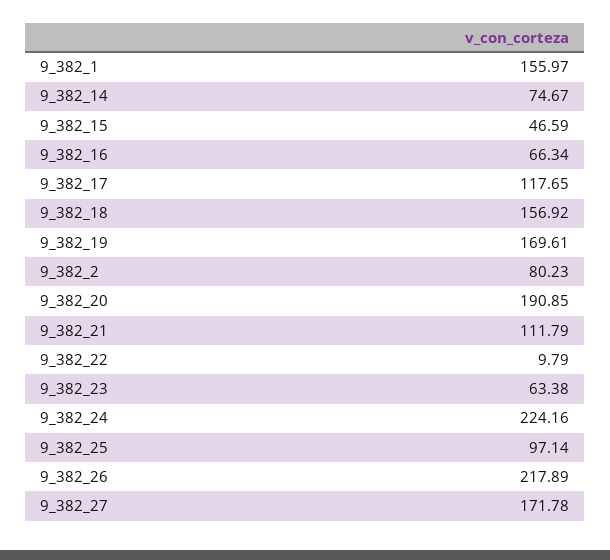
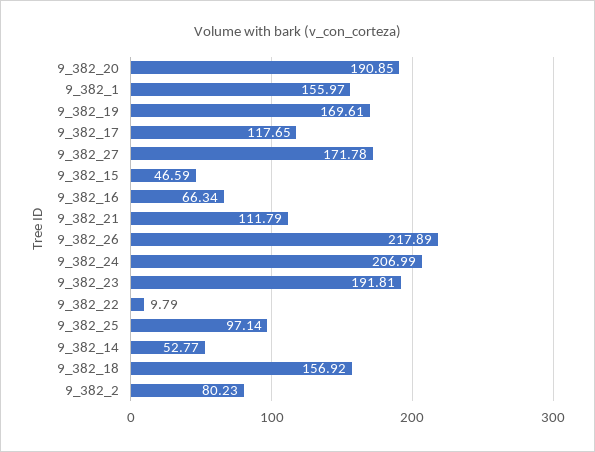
  {
    "9_382_1": 155.97,
-   "9_382_14": 74.67,
+   "9_382_14": 52.77,
    "9_382_15": 46.59,
    "9_382_16": 66.34,
    "9_382_17": 117.65,
    "9_382_18": 156.92,
    "9_382_19": 169.61,
    "9_382_2": 80.23,
    "9_382_20": 190.85,
    "9_382_21": 111.79,
    "9_382_22": 9.79,
-   "9_382_23": 63.38,
+   "9_382_23": 191.81,
-   "9_382_24": 224.16,
+   "9_382_24": 206.99,
    "9_382_25": 97.14,
    "9_382_26": 217.89,
    "9_382_27": 171.78
  }

